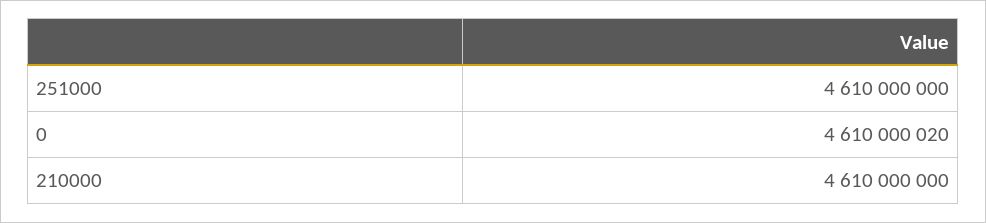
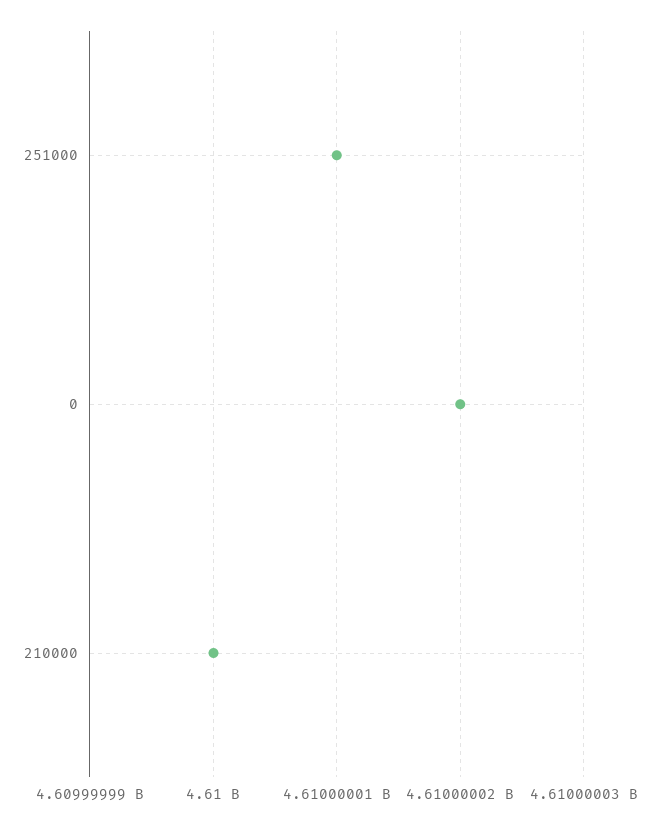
  {
-   "251000": 4610000000,
+   "251000": 4610000010,
    "0": 4610000020,
    "210000": 4610000000
  }

